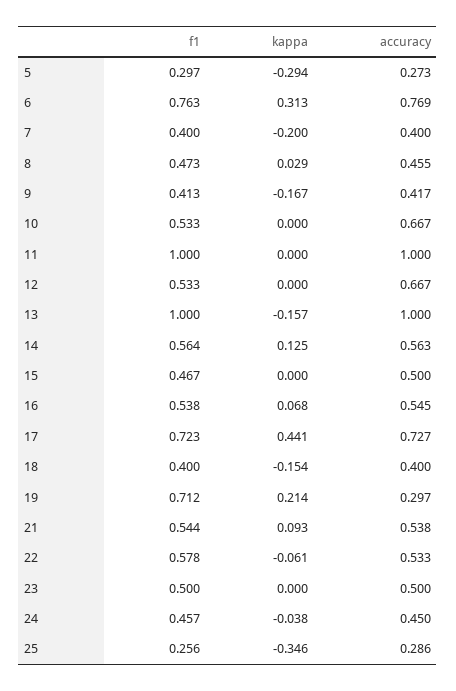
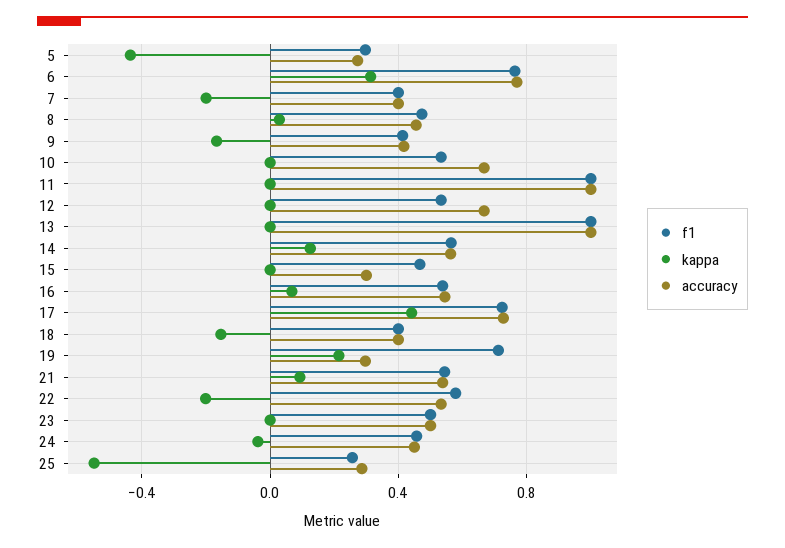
  {
    "f1": {
      "5": 0.297,
      "6": 0.763,
      "7": 0.4,
      "8": 0.473,
      "9": 0.413,
      "10": 0.533,
      "11": 1,
      "12": 0.533,
      "13": 1,
      "14": 0.564,
      "15": 0.467,
      "16": 0.538,
      "17": 0.723,
      "18": 0.4,
      "19": 0.712,
      "21": 0.544,
      "22": 0.578,
      "23": 0.5,
      "24": 0.457,
      "25": 0.256
    },
    "kappa": {
-     "5": -0.294,
+     "5": -0.45,
      "6": 0.313,
      "7": -0.2,
      "8": 0.029,
      "9": -0.167,
      "10": 0,
      "11": 0,
      "12": 0,
-     "13": -0.157,
+     "13": 0,
      "14": 0.125,
      "15": 0,
      "16": 0.068,
      "17": 0.441,
      "18": -0.154,
      "19": 0.214,
      "21": 0.093,
-     "22": -0.061,
+     "22": -0.2,
      "23": 0,
      "24": -0.038,
-     "25": -0.346
+     "25": -0.55
    },
    "accuracy": {
      "5": 0.273,
      "6": 0.769,
      "7": 0.4,
      "8": 0.455,
      "9": 0.417,
      "10": 0.667,
      "11": 1,
      "12": 0.667,
      "13": 1,
      "14": 0.563,
-     "15": 0.5,
+     "15": 0.3,
      "16": 0.545,
      "17": 0.727,
      "18": 0.4,
      "19": 0.297,
      "21": 0.538,
      "22": 0.533,
      "23": 0.5,
      "24": 0.45,
      "25": 0.286
    }
  }

